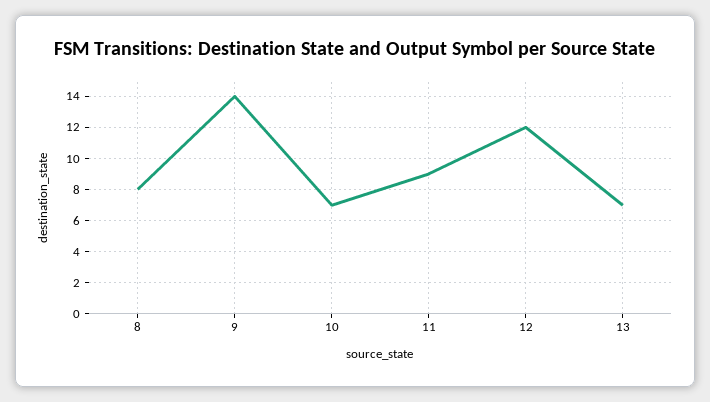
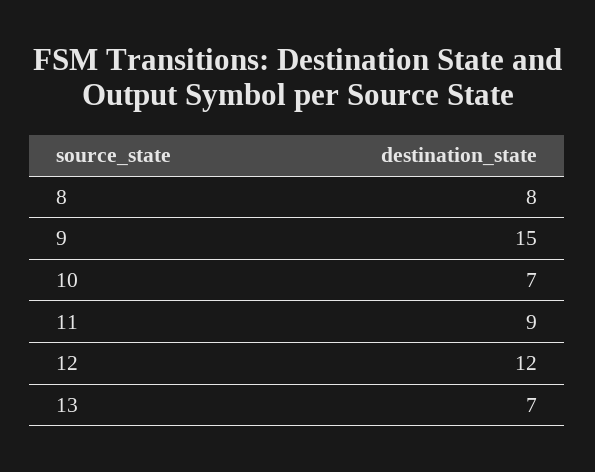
  {
    "8": 8,
-   "9": 14,
+   "9": 15,
    "10": 7,
    "11": 9,
    "12": 12,
    "13": 7
  }

